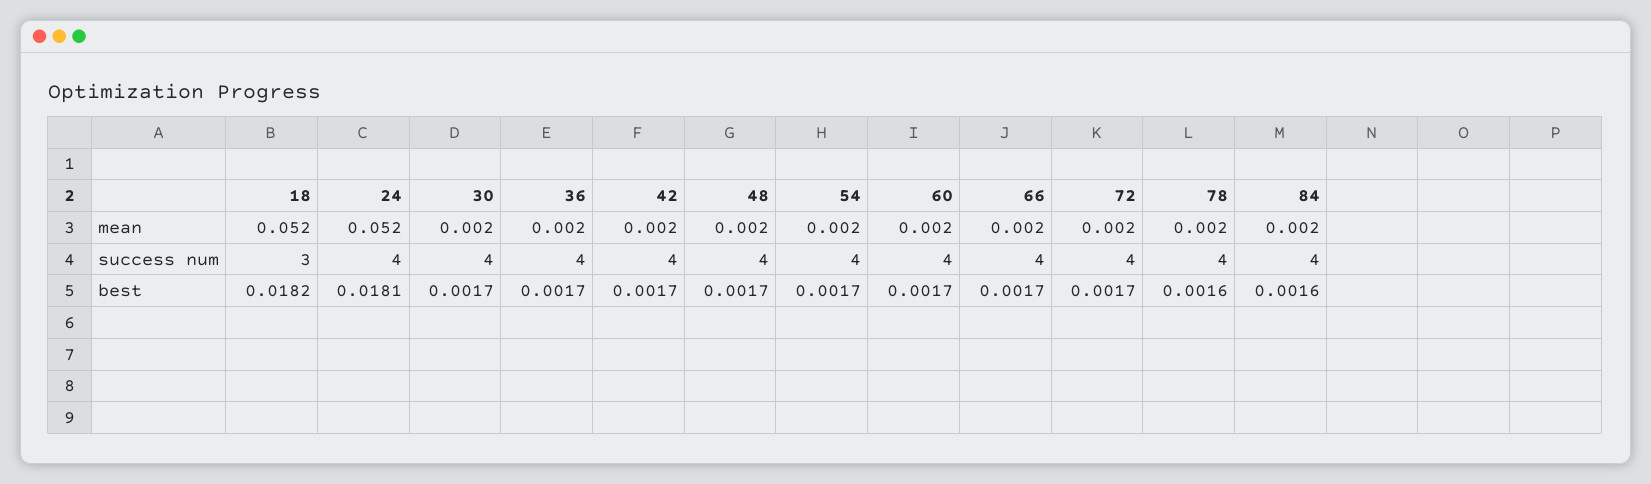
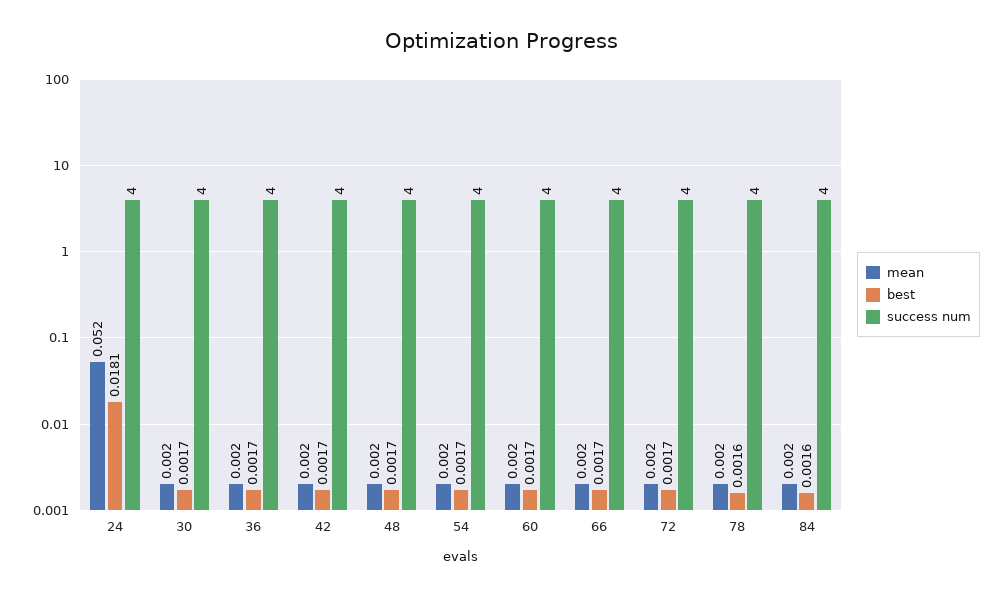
  {
    "mean": {
-     "18": 0.052,
      "24": 0.052,
      "30": 0.002,
      "36": 0.002,
      "42": 0.002,
      "48": 0.002,
      "54": 0.002,
      "60": 0.002,
      "66": 0.002,
      "72": 0.002,
      "78": 0.002,
      "84": 0.002
    },
    "success num": {
-     "18": 3,
      "24": 4,
      "30": 4,
      "36": 4,
      "42": 4,
      "48": 4,
      "54": 4,
      "60": 4,
      "66": 4,
      "72": 4,
      "78": 4,
      "84": 4
    },
    "best": {
-     "18": 0.0182,
      "24": 0.0181,
      "30": 0.0017,
      "36": 0.0017,
      "42": 0.0017,
      "48": 0.0017,
      "54": 0.0017,
      "60": 0.0017,
      "66": 0.0017,
      "72": 0.0017,
      "78": 0.0016,
      "84": 0.0016
    }
  }

